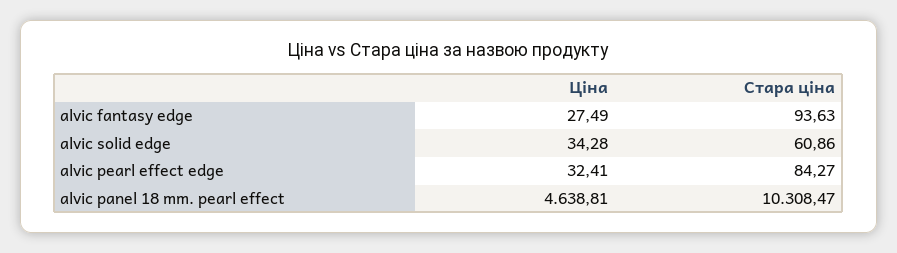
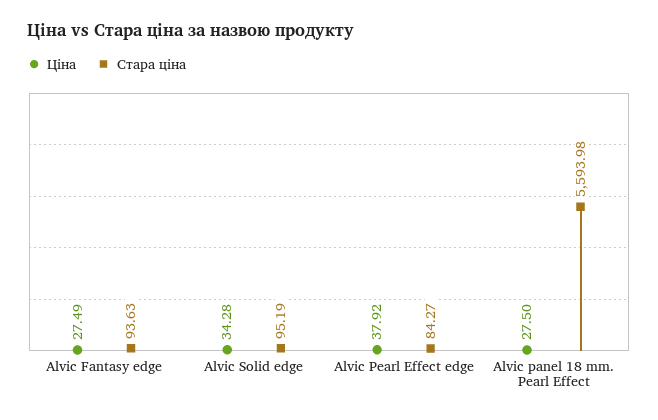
  {
    "Ціна": {
      "alvic fantasy edge": 27.49,
      "alvic solid edge": 34.28,
-     "alvic pearl effect edge": 32.41,
+     "alvic pearl effect edge": 37.92,
-     "alvic panel 18 mm. pearl effect": 4638.81
+     "alvic panel 18 mm. pearl effect": 27.5
    },
    "Стара ціна": {
      "alvic fantasy edge": 93.63,
-     "alvic solid edge": 60.86,
+     "alvic solid edge": 95.19,
      "alvic pearl effect edge": 84.27,
-     "alvic panel 18 mm. pearl effect": 10308.47
+     "alvic panel 18 mm. pearl effect": 5593.98
    }
  }

